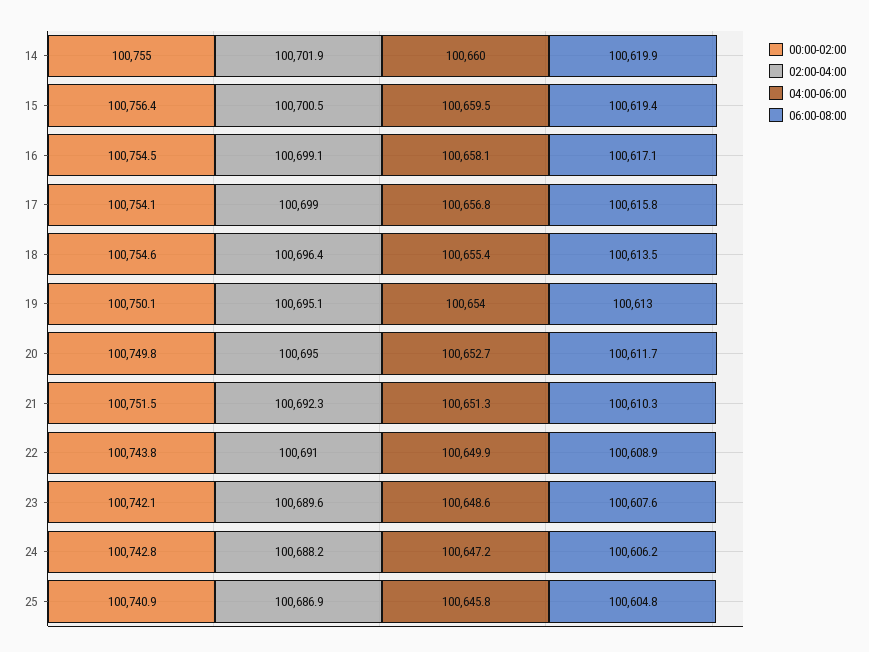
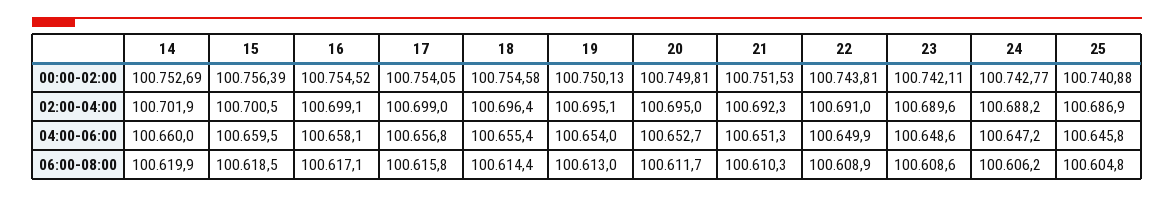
  {
    "00:00-02:00": {
-     "14": 100755,
+     "14": 100752.69,
      "15": 100756.39,
      "16": 100754.52,
      "17": 100754.05,
      "18": 100754.58,
      "19": 100750.13,
      "20": 100749.81,
      "21": 100751.53,
      "22": 100743.81,
      "23": 100742.11,
      "24": 100742.77,
      "25": 100740.88
    },
    "02:00-04:00": {
      "14": 100701.9,
      "15": 100700.5,
      "16": 100699.1,
      "17": 100699,
      "18": 100696.4,
      "19": 100695.1,
      "20": 100695,
      "21": 100692.3,
      "22": 100691,
      "23": 100689.6,
      "24": 100688.2,
      "25": 100686.9
    },
    "04:00-06:00": {
      "14": 100660,
      "15": 100659.5,
      "16": 100658.1,
      "17": 100656.8,
      "18": 100655.4,
      "19": 100654,
      "20": 100652.7,
      "21": 100651.3,
      "22": 100649.9,
      "23": 100648.6,
      "24": 100647.2,
      "25": 100645.8
    },
    "06:00-08:00": {
      "14": 100619.9,
-     "15": 100619.4,
+     "15": 100618.5,
      "16": 100617.1,
      "17": 100615.8,
-     "18": 100613.5,
+     "18": 100614.4,
      "19": 100613,
      "20": 100611.7,
      "21": 100610.3,
      "22": 100608.9,
-     "23": 100607.6,
+     "23": 100608.6,
      "24": 100606.2,
      "25": 100604.8
    }
  }

